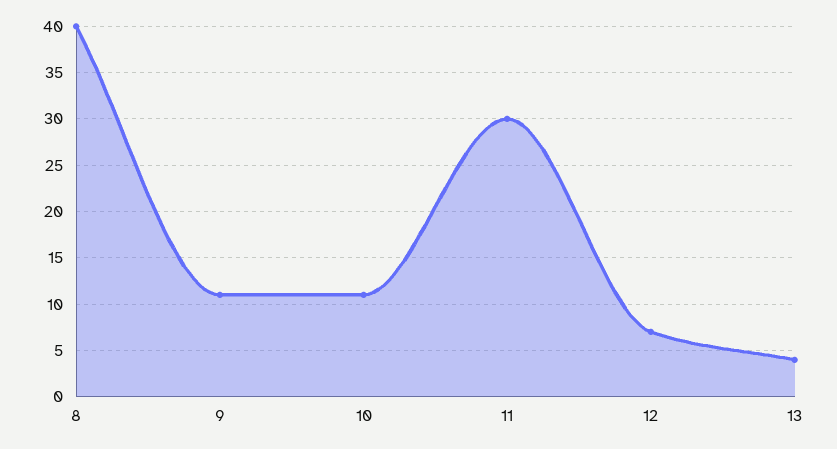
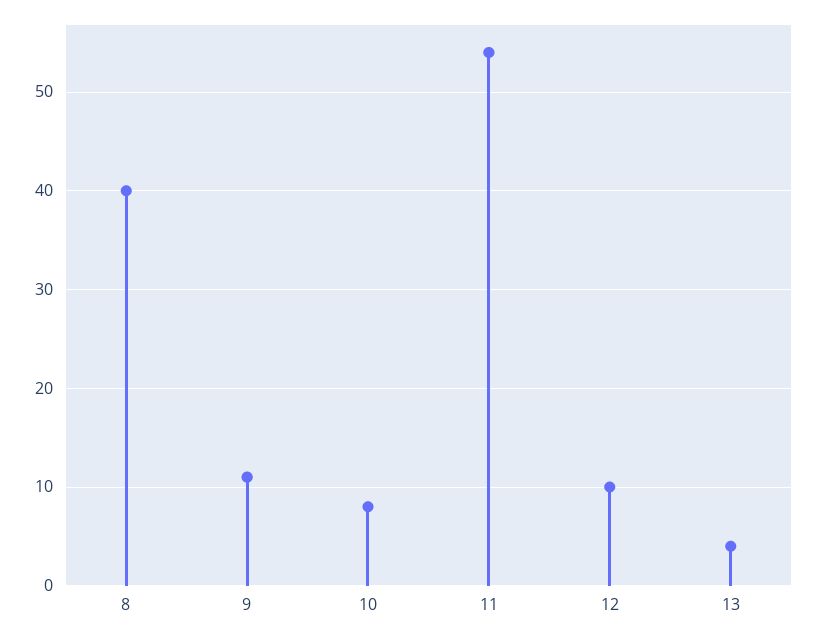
  {
    "8": 40,
    "9": 11,
-   "10": 11,
+   "10": 8,
-   "11": 30,
+   "11": 54,
-   "12": 7,
+   "12": 10,
    "13": 4
  }

